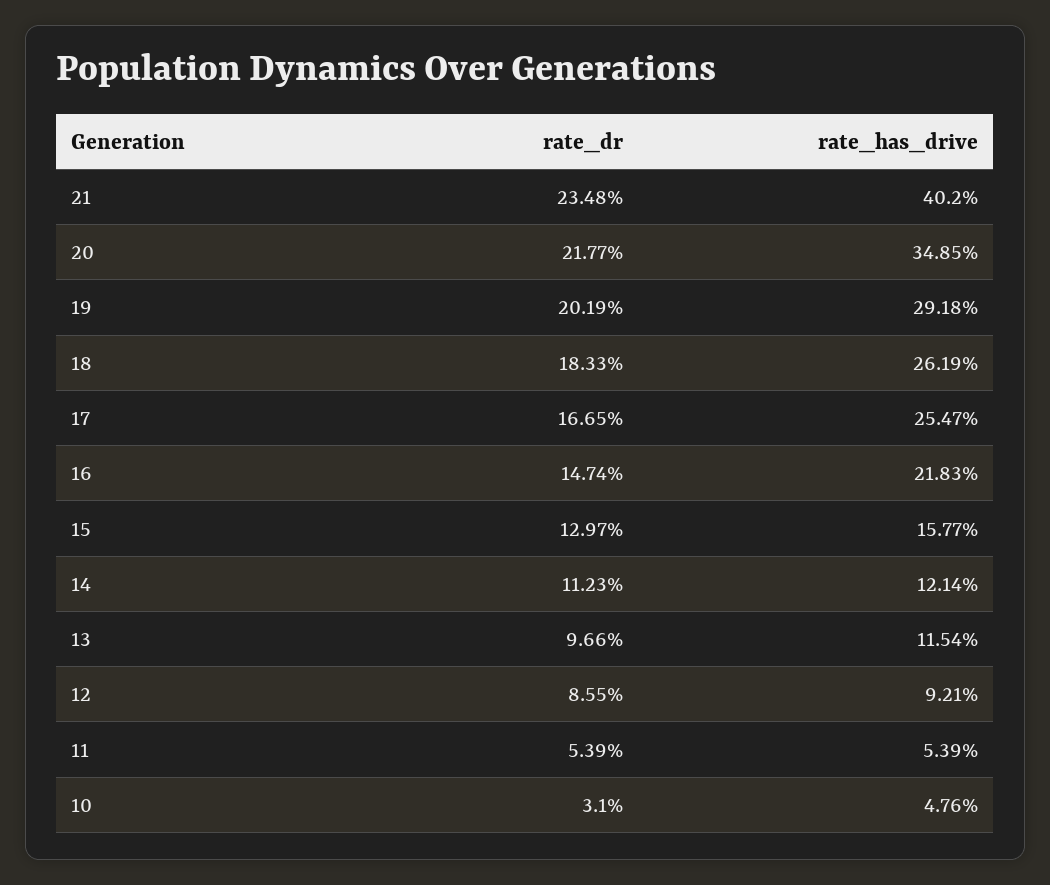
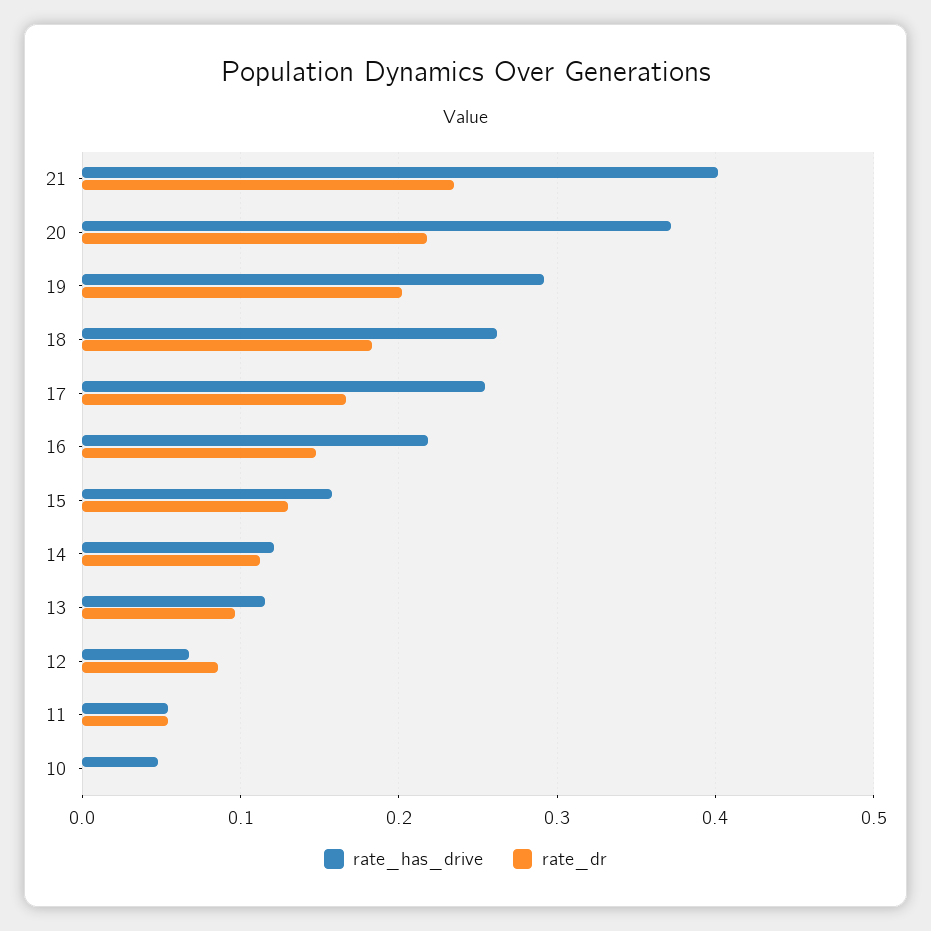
  {
    "rate_dr": {
      "21": 0.2348,
      "20": 0.2177,
      "19": 0.2019,
      "18": 0.1833,
      "17": 0.1665,
      "16": 0.1474,
      "15": 0.1297,
      "14": 0.1123,
      "13": 0.0966,
      "12": 0.0855,
      "11": 0.0539,
-     "10": 0.031
+     "10": 0
    },
    "rate_has_drive": {
      "21": 0.402,
-     "20": 0.3485,
+     "20": 0.37,
      "19": 0.2918,
      "18": 0.2619,
      "17": 0.2547,
      "16": 0.2183,
      "15": 0.1577,
      "14": 0.1214,
      "13": 0.1154,
-     "12": 0.0921,
+     "12": 0.07,
      "11": 0.0539,
      "10": 0.0476
    }
  }

